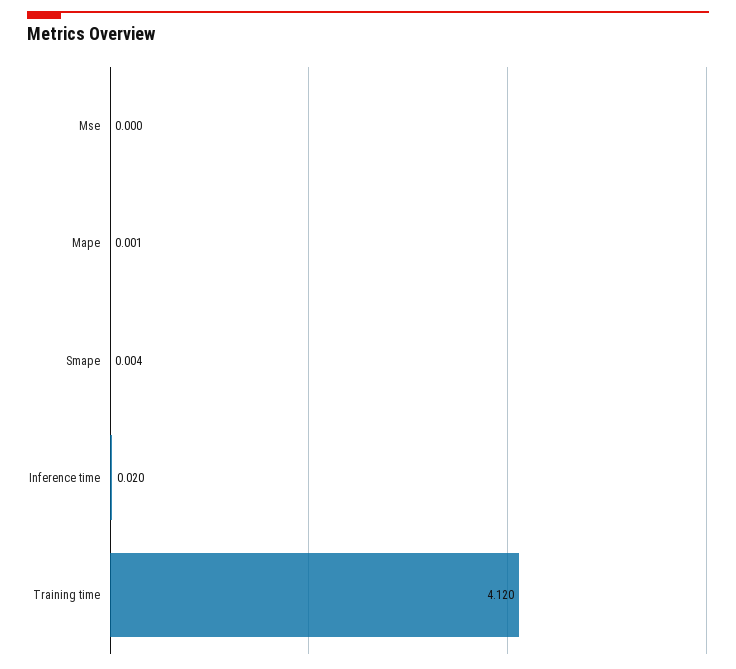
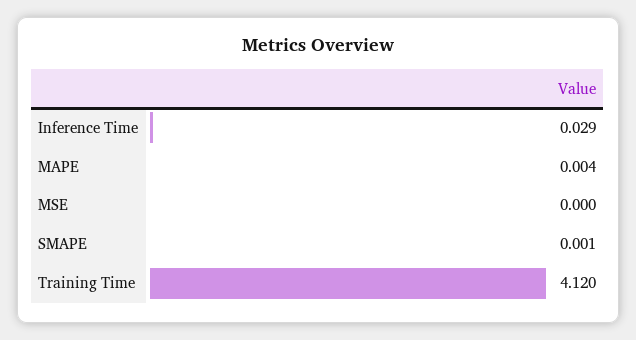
  {
    "Mse": 0,
-   "Mape": 0.001,
+   "Mape": 0.004,
-   "Smape": 0.004,
+   "Smape": 0.001,
-   "Inference time": 0.02,
+   "Inference time": 0.029,
    "Training time": 4.12
  }

